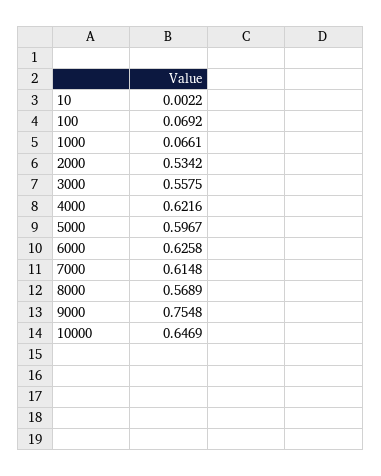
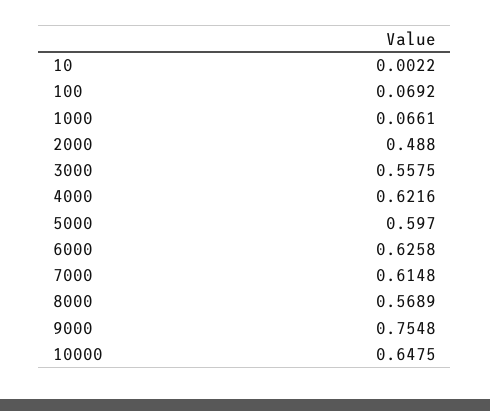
  {
    "10": 0.0022,
    "100": 0.0692,
    "1000": 0.0661,
-   "2000": 0.5342,
+   "2000": 0.488,
    "3000": 0.5575,
    "4000": 0.6216,
-   "5000": 0.5967,
+   "5000": 0.597,
    "6000": 0.6258,
    "7000": 0.6148,
    "8000": 0.5689,
    "9000": 0.7548,
-   "10000": 0.6469
+   "10000": 0.6475
  }

